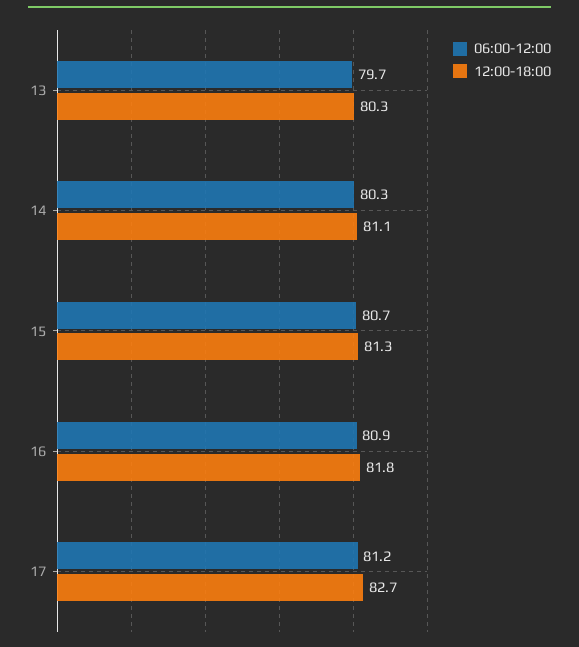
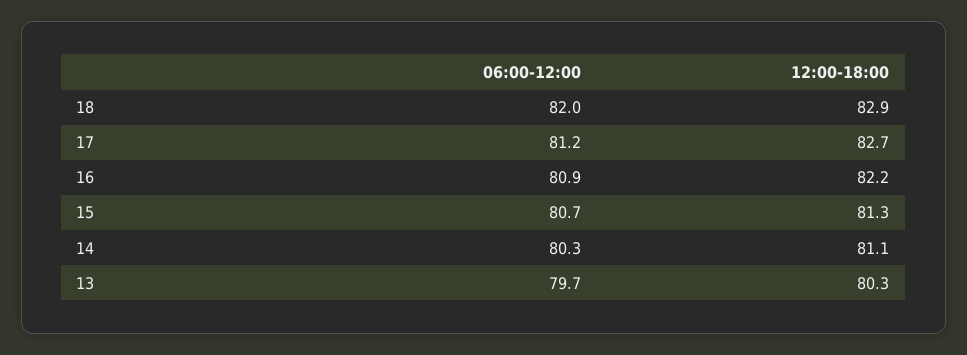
  {
    "06:00-12:00": {
      "13": 79.7,
      "14": 80.3,
      "15": 80.7,
      "16": 80.9,
-     "17": 81.2
+     "17": 81.2,
+     "18": 82
    },
    "12:00-18:00": {
      "13": 80.3,
      "14": 81.1,
      "15": 81.3,
-     "16": 81.8,
+     "16": 82.2,
-     "17": 82.7
+     "17": 82.7,
+     "18": 82.9
    }
  }

